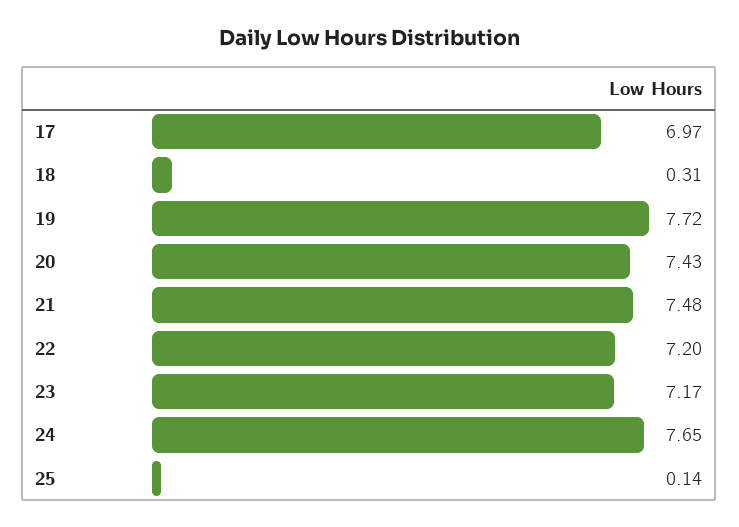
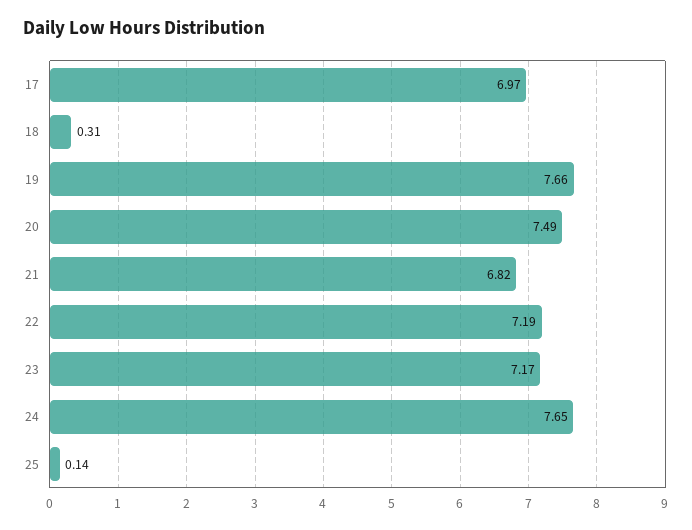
  {
    "17": 6.97,
    "18": 0.31,
-   "19": 7.72,
+   "19": 7.66,
-   "20": 7.43,
+   "20": 7.49,
-   "21": 7.48,
+   "21": 6.82,
-   "22": 7.2,
+   "22": 7.19,
    "23": 7.17,
    "24": 7.65,
    "25": 0.14
  }

